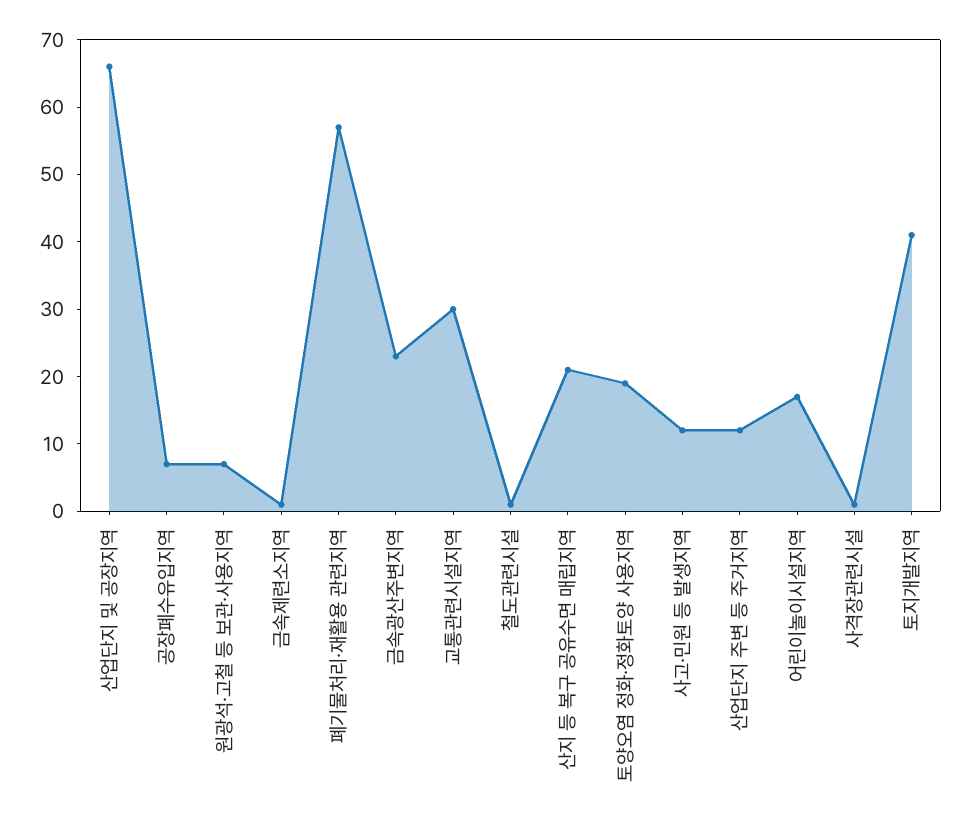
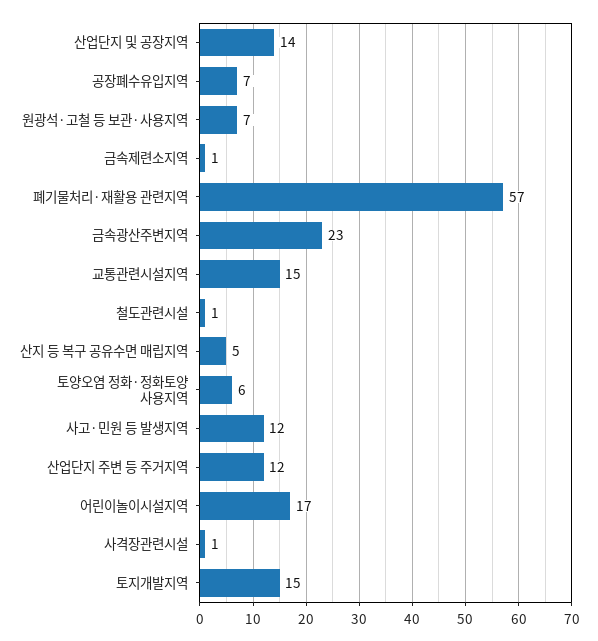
  {
-   "산업단지 및 공장지역": 65,
+   "산업단지 및 공장지역": 14,
    "공장폐수유입지역": 7,
    "원광석·고철 등 보관·사용지역": 7,
    "금속제련소지역": 1,
    "폐기물처리·재활용 관련지역": 57,
    "금속광산주변지역": 23,
-   "교통관련시설지역": 30,
+   "교통관련시설지역": 15,
    "철도관련시설": 1,
-   "산지 등 복구 공유수면 매립지역": 20,
+   "산지 등 복구 공유수면 매립지역": 5,
-   "토양오염 정화·정화토양 사용지역": 20,
+   "토양오염 정화·정화토양 사용지역": 6,
    "사고·민원 등 발생지역": 12,
    "산업단지 주변 등 주거지역": 12,
    "어린이놀이시설지역": 17,
    "사격장관련시설": 1,
-   "토지개발지역": 40
+   "토지개발지역": 15
  }

